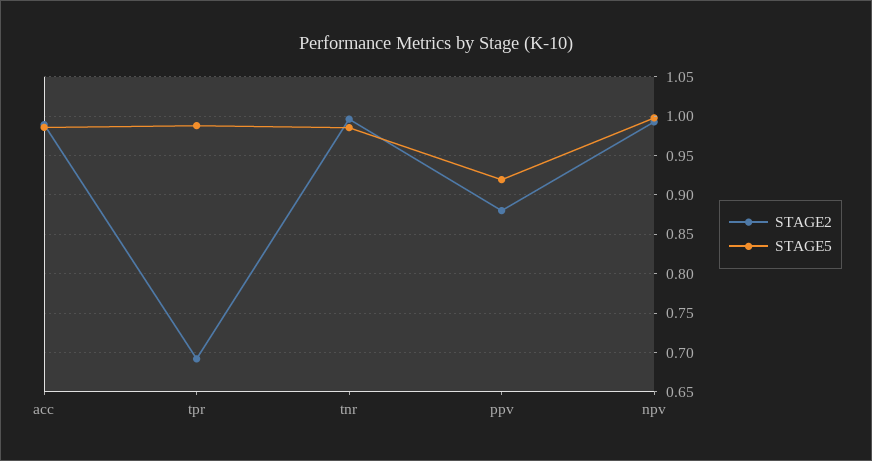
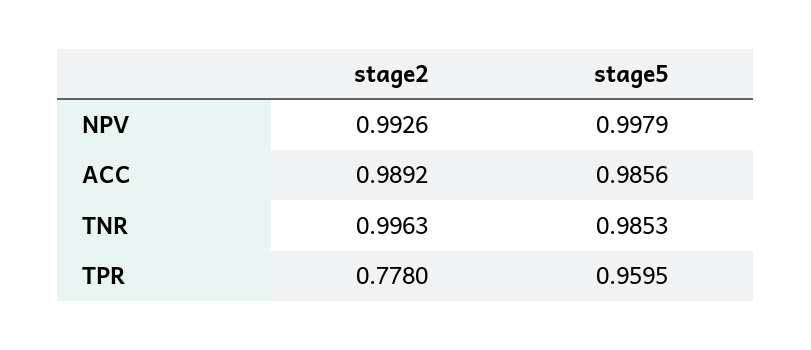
  {
    "STAGE2": {
      "acc": 0.9892,
-     "tpr": 0.69,
+     "tpr": 0.778,
      "tnr": 0.9963,
-     "ppv": 0.88,
      "npv": 0.9926
    },
    "STAGE5": {
      "acc": 0.9856,
-     "tpr": 0.99,
+     "tpr": 0.9595,
      "tnr": 0.9853,
-     "ppv": 0.92,
      "npv": 0.9979
    }
  }

